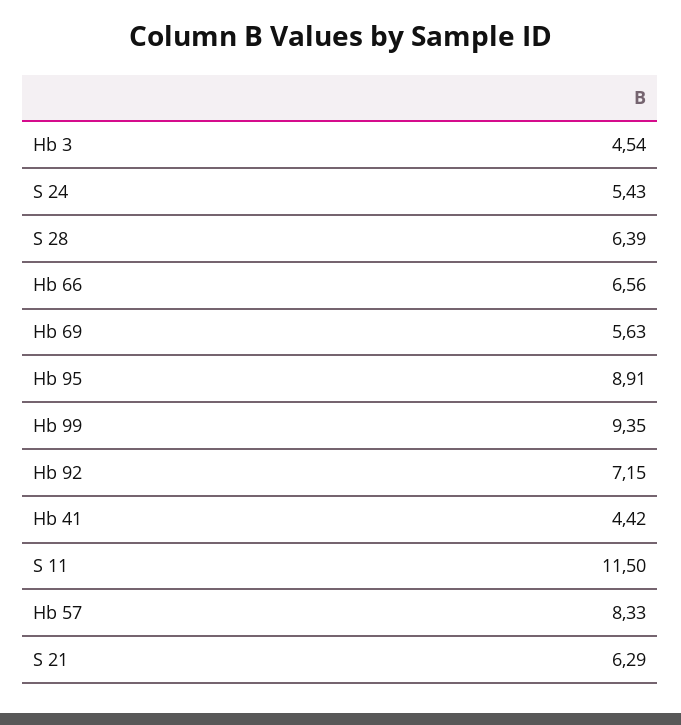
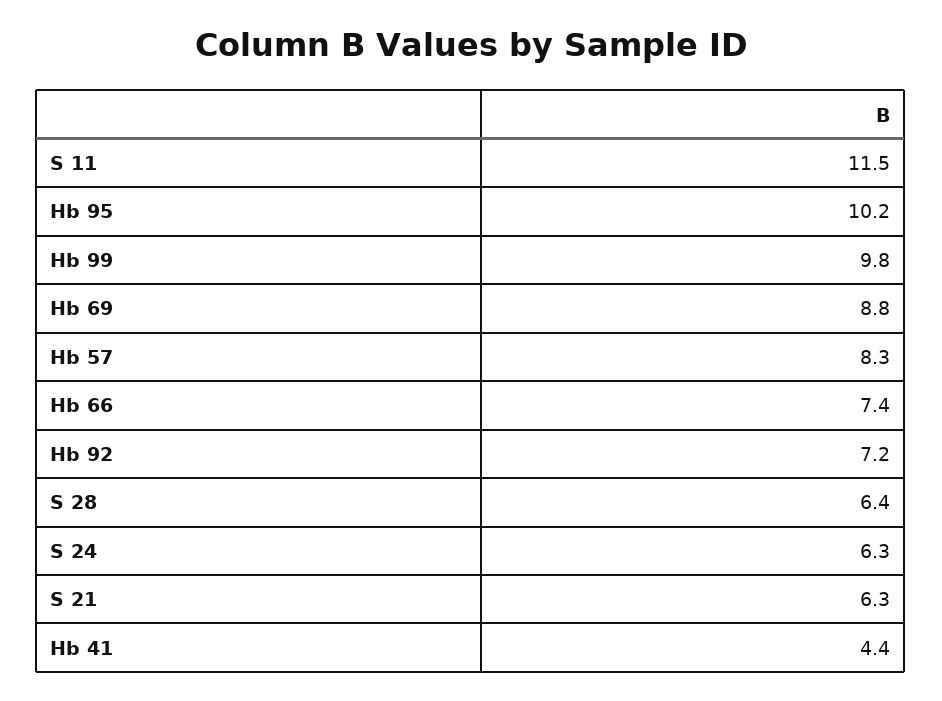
  {
-   "Hb 3": 4.54,
-   "S 24": 5.43,
+   "S 24": 6.3,
    "S 28": 6.39,
-   "Hb 66": 6.56,
+   "Hb 66": 7.4,
-   "Hb 69": 5.63,
+   "Hb 69": 8.8,
-   "Hb 95": 8.91,
+   "Hb 95": 10.2,
-   "Hb 99": 9.35,
+   "Hb 99": 9.8,
    "Hb 92": 7.15,
    "Hb 41": 4.42,
    "S 11": 11.5,
    "Hb 57": 8.33,
    "S 21": 6.29
  }

